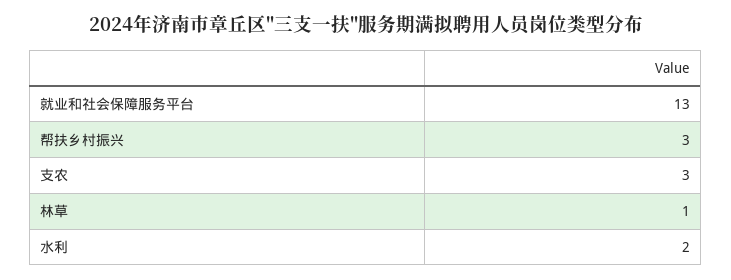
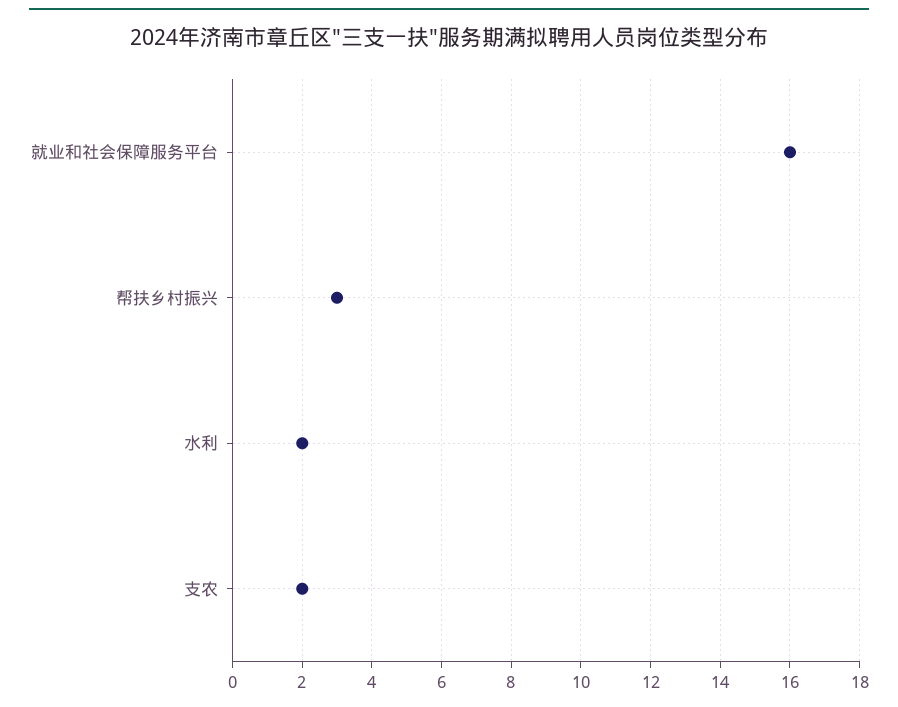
  {
-   "就业和社会保障服务平台": 13,
+   "就业和社会保障服务平台": 16,
    "帮扶乡村振兴": 3,
-   "支农": 3,
+   "支农": 2,
-   "林草": 1,
    "水利": 2
  }

